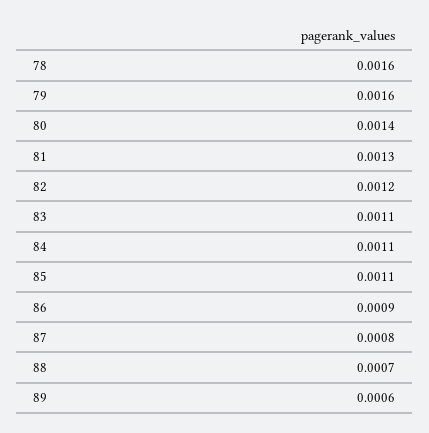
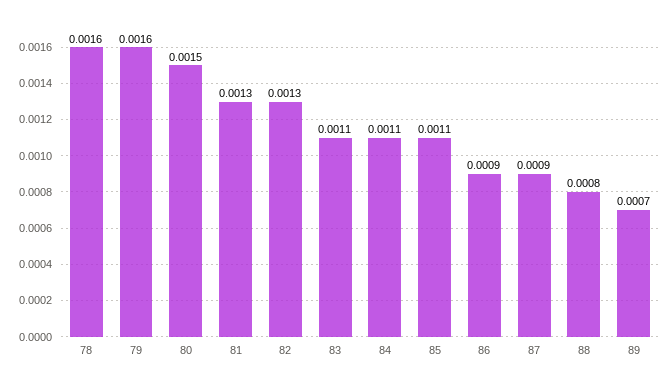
  {
    "78": 0.0016,
    "79": 0.0016,
-   "80": 0.0014,
+   "80": 0.0015,
    "81": 0.0013,
-   "82": 0.0012,
+   "82": 0.0013,
    "83": 0.0011,
    "84": 0.0011,
    "85": 0.0011,
    "86": 0.0009,
-   "87": 0.0008,
+   "87": 0.0009,
-   "88": 0.0007,
+   "88": 0.0008,
-   "89": 0.0006
+   "89": 0.0007
  }

